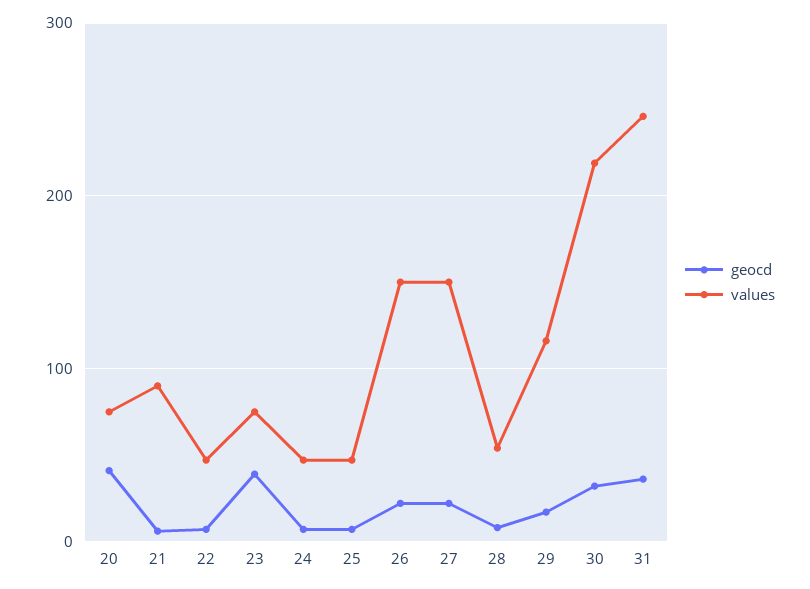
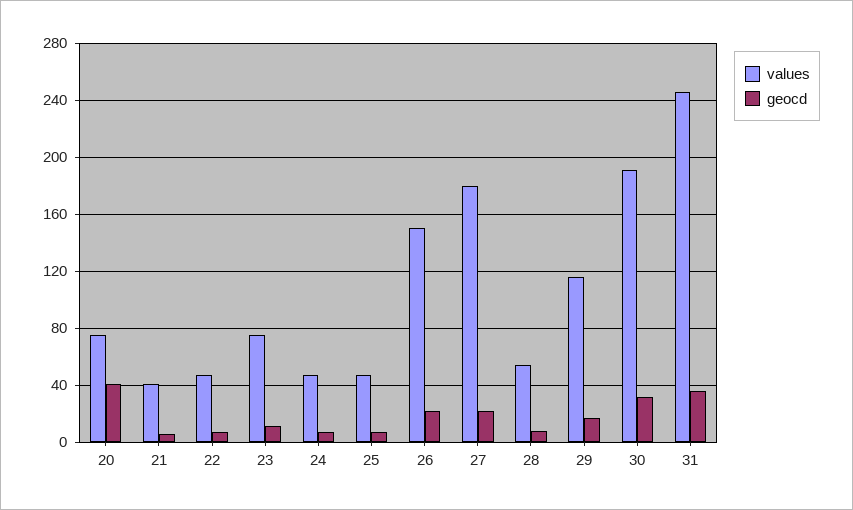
  {
    "geocd": {
      "20": 40,
      "21": 5,
      "22": 5,
-     "23": 40,
+     "23": 10,
      "24": 5,
      "25": 5,
      "26": 20,
      "27": 20,
      "28": 10,
      "29": 15,
      "30": 30,
      "31": 35
    },
    "values": {
      "20": 75,
-     "21": 90,
+     "21": 40,
      "22": 45,
      "23": 75,
      "24": 45,
      "25": 45,
      "26": 150,
-     "27": 150,
+     "27": 180,
      "28": 55,
      "29": 115,
-     "30": 220,
+     "30": 190,
      "31": 245
    }
  }

